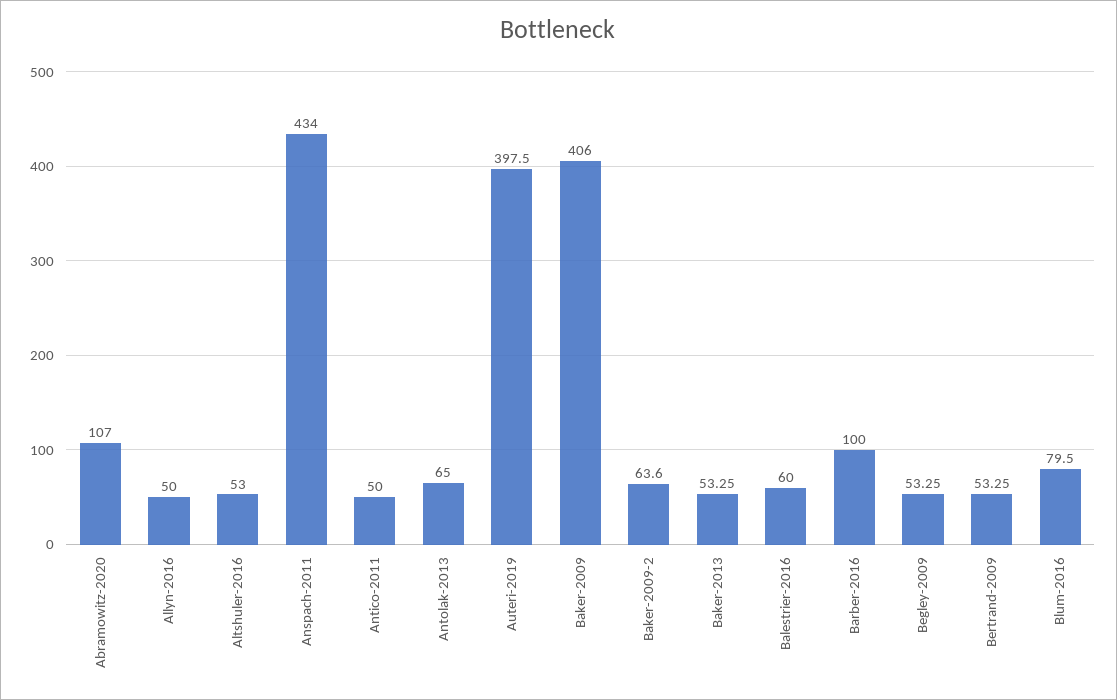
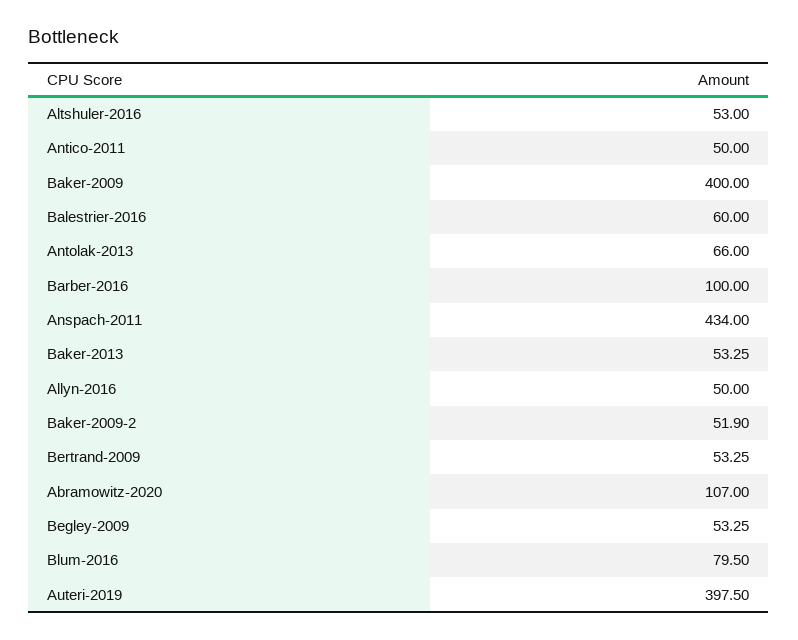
  {
    "Abramowitz-2020": 107,
    "Allyn-2016": 50,
    "Altshuler-2016": 53,
    "Anspach-2011": 434,
    "Antico-2011": 50,
-   "Antolak-2013": 65,
+   "Antolak-2013": 66,
    "Auteri-2019": 397.5,
-   "Baker-2009": 406,
+   "Baker-2009": 400,
-   "Baker-2009-2": 63.6,
+   "Baker-2009-2": 51.9,
    "Baker-2013": 53.25,
    "Balestrier-2016": 60,
    "Barber-2016": 100,
    "Begley-2009": 53.25,
    "Bertrand-2009": 53.25,
    "Blum-2016": 79.5
  }

